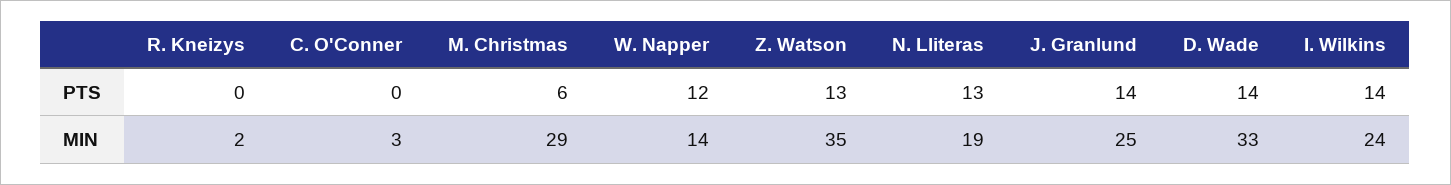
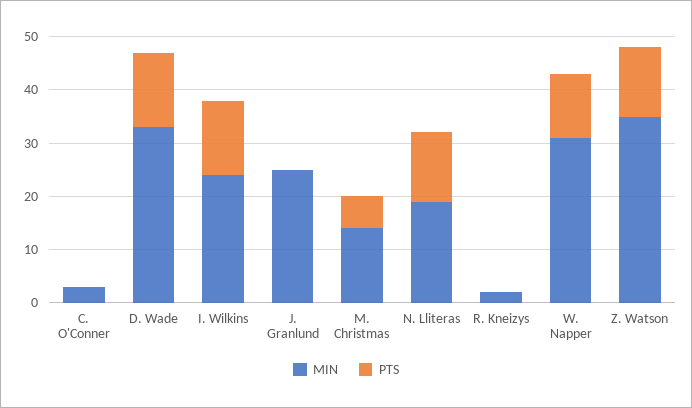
  {
    "PTS": {
      "R. Kneizys": 0,
      "C. O'Conner": 0,
      "M. Christmas": 6,
      "W. Napper": 12,
      "Z. Watson": 13,
      "N. Lliteras": 13,
-     "J. Granlund": 14,
+     "J. Granlund": 0,
      "D. Wade": 14,
      "I. Wilkins": 14
    },
    "MIN": {
      "R. Kneizys": 2,
      "C. O'Conner": 3,
-     "M. Christmas": 29,
+     "M. Christmas": 15,
-     "W. Napper": 14,
+     "W. Napper": 30,
      "Z. Watson": 35,
      "N. Lliteras": 19,
      "J. Granlund": 25,
      "D. Wade": 33,
      "I. Wilkins": 24
    }
  }

